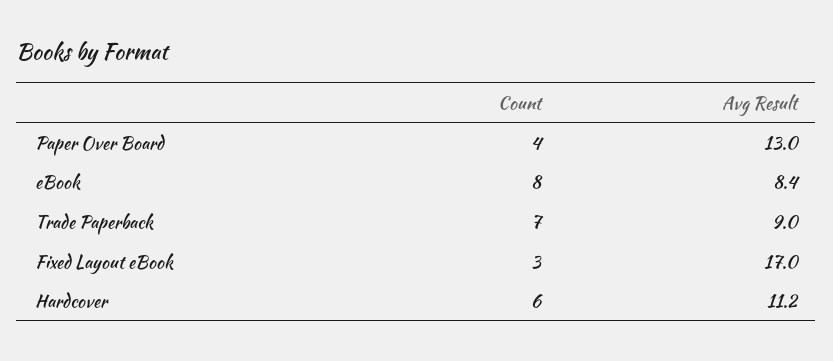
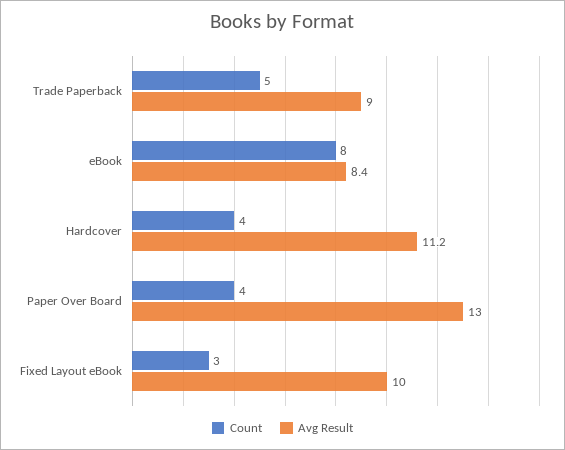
  {
    "Count": {
      "Paper Over Board": 4,
      "eBook": 8,
-     "Trade Paperback": 7,
+     "Trade Paperback": 5,
      "Fixed Layout eBook": 3,
-     "Hardcover": 6
+     "Hardcover": 4
    },
    "Avg Result": {
      "Paper Over Board": 13,
      "eBook": 8.4,
      "Trade Paperback": 9,
-     "Fixed Layout eBook": 17,
+     "Fixed Layout eBook": 10,
      "Hardcover": 11.2
    }
  }

